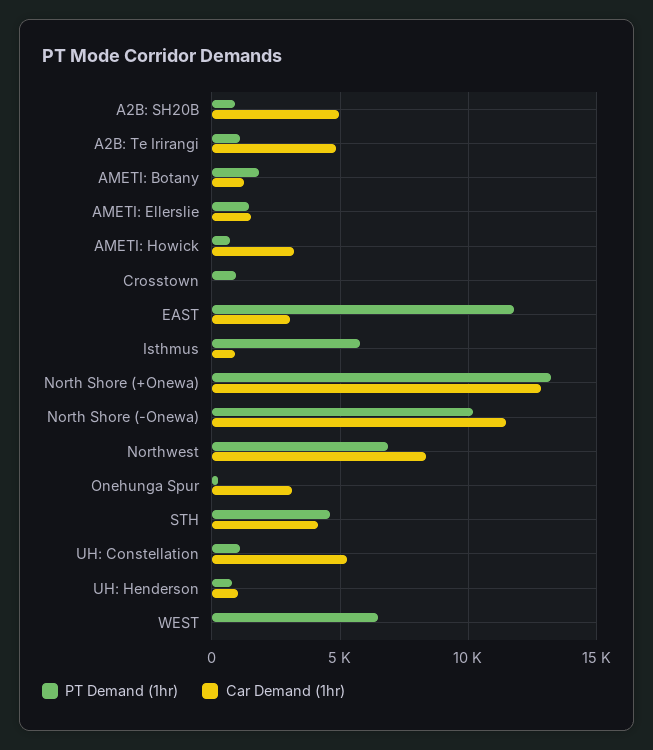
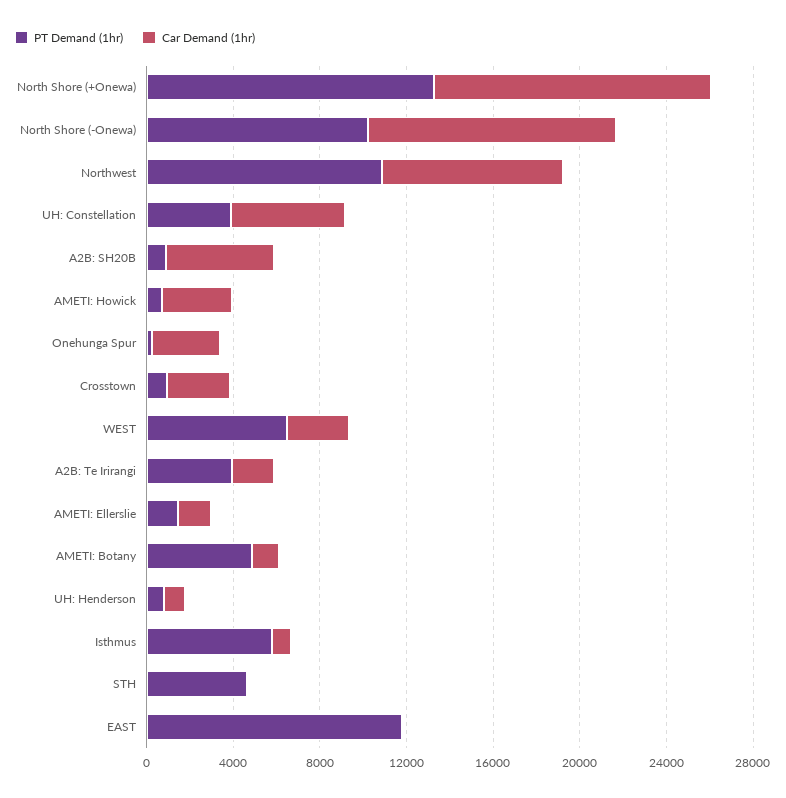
  {
    "PT Demand (1hr)": {
      "A2B: SH20B": 1000,
-     "A2B: Te Irirangi": 1000,
+     "A2B: Te Irirangi": 4000,
-     "AMETI: Botany": 2000,
+     "AMETI: Botany": 5000,
      "AMETI: Ellerslie": 1500,
      "AMETI: Howick": 500,
      "Crosstown": 1000,
      "EAST": 12000,
      "Isthmus": 6000,
      "North Shore (+Onewa)": 13000,
      "North Shore (-Onewa)": 10000,
-     "Northwest": 7000,
+     "Northwest": 11000,
      "Onehunga Spur": 500,
      "STH": 4500,
-     "UH: Constellation": 1000,
+     "UH: Constellation": 4000,
      "UH: Henderson": 1000,
      "WEST": 6500
    },
    "Car Demand (1hr)": {
      "A2B: SH20B": 5000,
-     "A2B: Te Irirangi": 5000,
+     "A2B: Te Irirangi": 2000,
      "AMETI: Botany": 1000,
      "AMETI: Ellerslie": 1500,
      "AMETI: Howick": 3000,
-     "Crosstown": 0,
+     "Crosstown": 3000,
-     "EAST": 3000,
+     "EAST": 0,
      "Isthmus": 1000,
      "North Shore (+Onewa)": 13000,
      "North Shore (-Onewa)": 11500,
      "Northwest": 8500,
      "Onehunga Spur": 3000,
-     "STH": 4000,
+     "STH": 0,
      "UH: Constellation": 5500,
      "UH: Henderson": 1000,
-     "WEST": 0
+     "WEST": 3000
    }
  }

